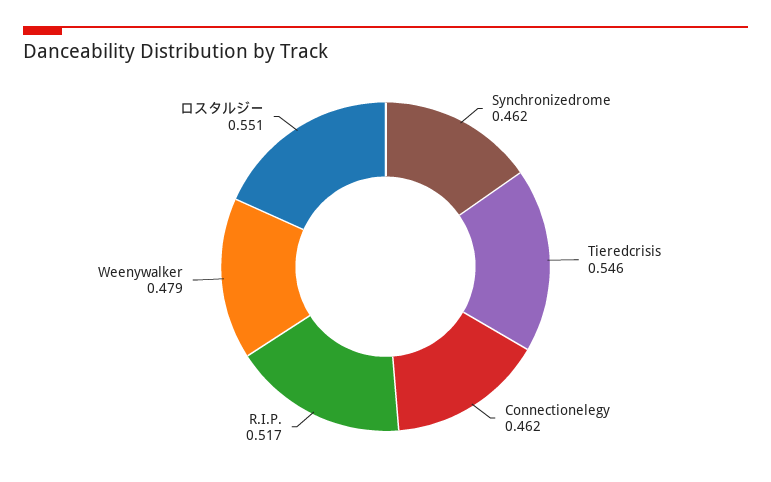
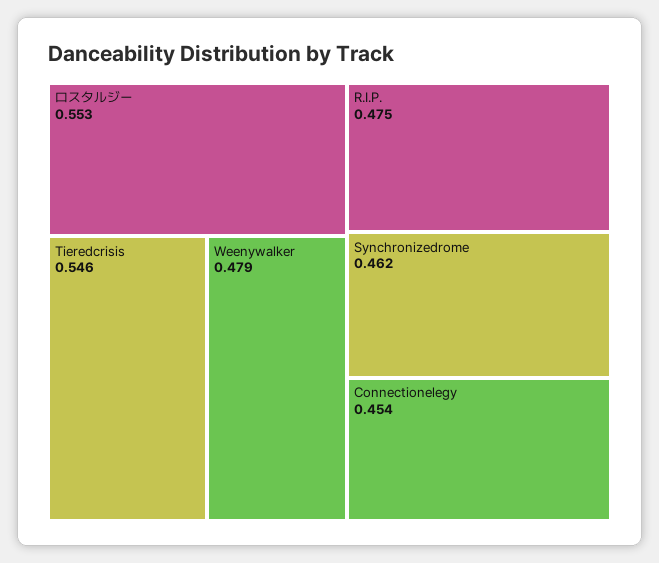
  {
    "Synchronizedrome": 0.462,
    "Tieredcrisis": 0.546,
-   "Connectionelegy": 0.462,
+   "Connectionelegy": 0.454,
-   "R.I.P.": 0.517,
+   "R.I.P.": 0.475,
    "Weenywalker": 0.479,
-   "ロスタルジー": 0.551
+   "ロスタルジー": 0.553
  }

